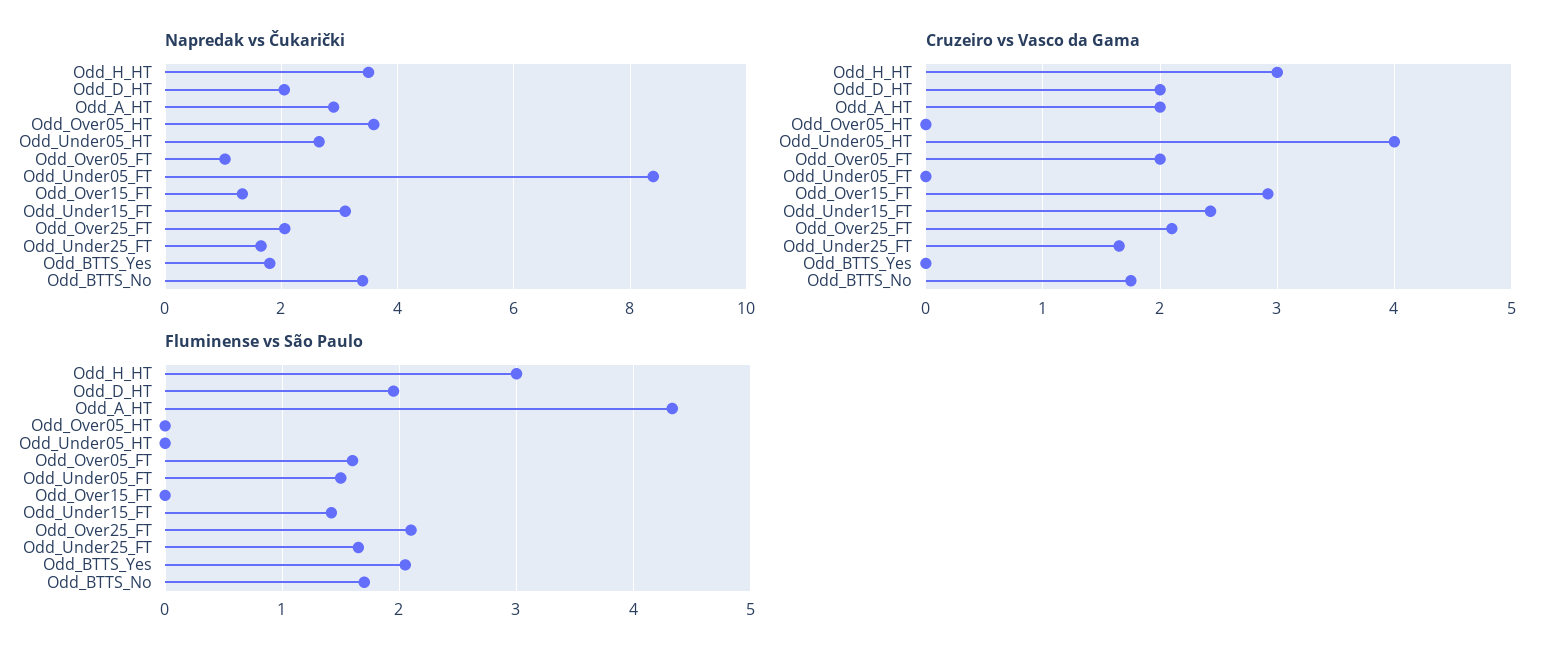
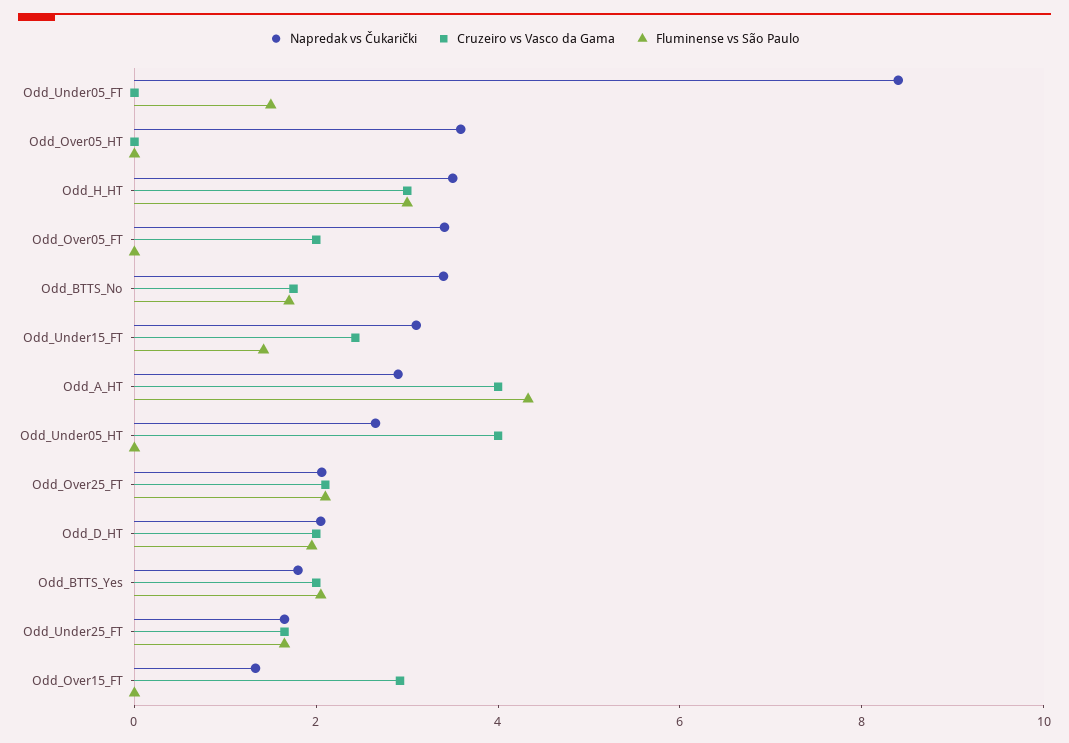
  {
    "Napredak vs Čukarički": {
      "Odd_H_HT": 3.6,
      "Odd_D_HT": 2,
      "Odd_A_HT": 3,
      "Odd_Over05_HT": 3.6,
      "Odd_Under05_HT": 2.6,
-     "Odd_Over05_FT": 1,
+     "Odd_Over05_FT": 3.5,
      "Odd_Under05_FT": 8.4,
      "Odd_Over15_FT": 1.4,
      "Odd_Under15_FT": 3.2,
      "Odd_Over25_FT": 2,
      "Odd_Under25_FT": 1.6,
      "Odd_BTTS_Yes": 1.8,
      "Odd_BTTS_No": 3.4
    },
    "Cruzeiro vs Vasco da Gama": {
      "Odd_H_HT": 3,
      "Odd_D_HT": 2,
-     "Odd_A_HT": 2,
+     "Odd_A_HT": 4,
      "Odd_Over05_HT": 0,
      "Odd_Under05_HT": 4,
      "Odd_Over05_FT": 2,
      "Odd_Under05_FT": 0,
      "Odd_Over15_FT": 2.9,
      "Odd_Under15_FT": 2.4,
      "Odd_Over25_FT": 2.1,
      "Odd_Under25_FT": 1.7,
-     "Odd_BTTS_Yes": 0,
+     "Odd_BTTS_Yes": 2,
      "Odd_BTTS_No": 1.8
    },
    "Fluminense vs São Paulo": {
      "Odd_H_HT": 3,
      "Odd_D_HT": 2,
      "Odd_A_HT": 4.3,
      "Odd_Over05_HT": 0,
      "Odd_Under05_HT": 0,
-     "Odd_Over05_FT": 1.6,
+     "Odd_Over05_FT": 0,
      "Odd_Under05_FT": 1.5,
      "Odd_Over15_FT": 0,
      "Odd_Under15_FT": 1.4,
      "Odd_Over25_FT": 2.1,
      "Odd_Under25_FT": 1.7,
      "Odd_BTTS_Yes": 2.1,
      "Odd_BTTS_No": 1.7
    }
  }

